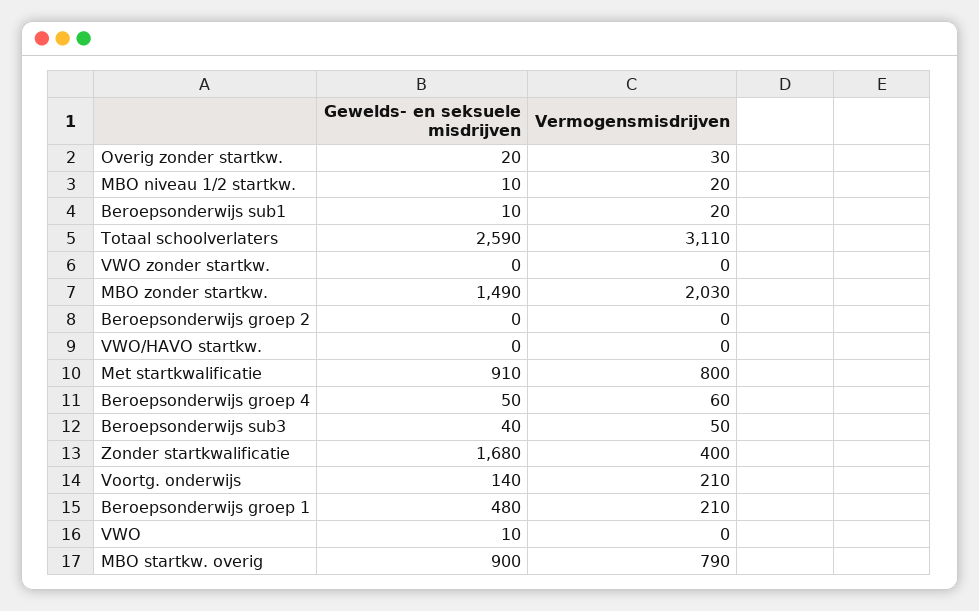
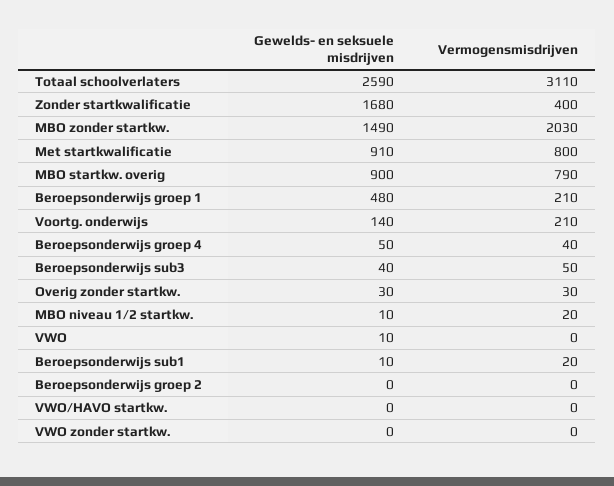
  {
    "Gewelds- en seksuele misdrijven": {
-     "Overig zonder startkw.": 20,
+     "Overig zonder startkw.": 30,
      "MBO niveau 1/2 startkw.": 10,
      "Beroepsonderwijs sub1": 10,
      "Totaal schoolverlaters": 2590,
      "VWO zonder startkw.": 0,
      "MBO zonder startkw.": 1490,
      "Beroepsonderwijs groep 2": 0,
      "VWO/HAVO startkw.": 0,
      "Met startkwalificatie": 910,
      "Beroepsonderwijs groep 4": 50,
      "Beroepsonderwijs sub3": 40,
      "Zonder startkwalificatie": 1680,
      "Voortg. onderwijs": 140,
      "Beroepsonderwijs groep 1": 480,
      "VWO": 10,
      "MBO startkw. overig": 900
    },
    "Vermogensmisdrijven": {
      "Overig zonder startkw.": 30,
      "MBO niveau 1/2 startkw.": 20,
      "Beroepsonderwijs sub1": 20,
      "Totaal schoolverlaters": 3110,
      "VWO zonder startkw.": 0,
      "MBO zonder startkw.": 2030,
      "Beroepsonderwijs groep 2": 0,
      "VWO/HAVO startkw.": 0,
      "Met startkwalificatie": 800,
-     "Beroepsonderwijs groep 4": 60,
+     "Beroepsonderwijs groep 4": 40,
      "Beroepsonderwijs sub3": 50,
      "Zonder startkwalificatie": 400,
      "Voortg. onderwijs": 210,
      "Beroepsonderwijs groep 1": 210,
      "VWO": 0,
      "MBO startkw. overig": 790
    }
  }

